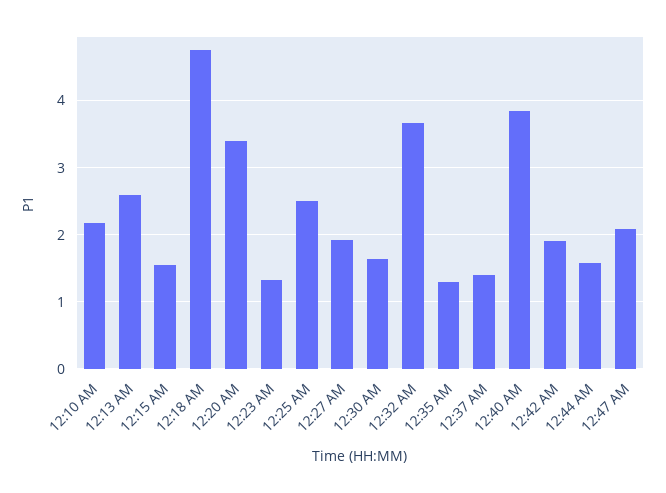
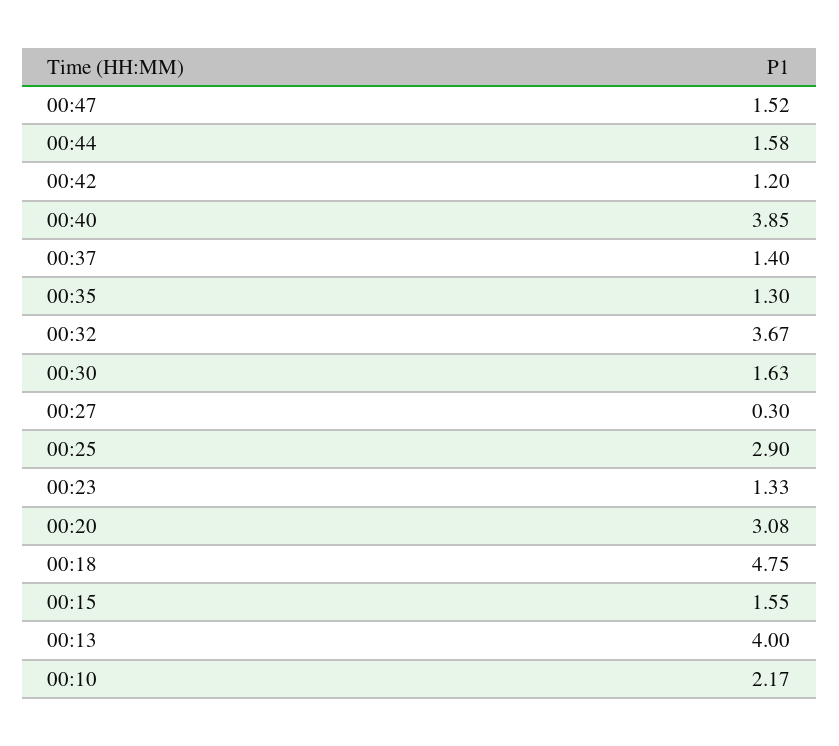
  {
    "12:10 AM": 2.17,
-   "12:13 AM": 2.6,
+   "12:13 AM": 4,
    "12:15 AM": 1.55,
    "12:18 AM": 4.75,
-   "12:20 AM": 3.4,
+   "12:20 AM": 3.08,
    "12:23 AM": 1.33,
-   "12:25 AM": 2.5,
+   "12:25 AM": 2.9,
-   "12:27 AM": 1.9,
+   "12:27 AM": 0.3,
    "12:30 AM": 1.63,
    "12:32 AM": 3.67,
    "12:35 AM": 1.3,
    "12:37 AM": 1.4,
    "12:40 AM": 3.85,
-   "12:42 AM": 1.9,
+   "12:42 AM": 1.2,
    "12:44 AM": 1.58,
-   "12:47 AM": 2.1
+   "12:47 AM": 1.52
  }

